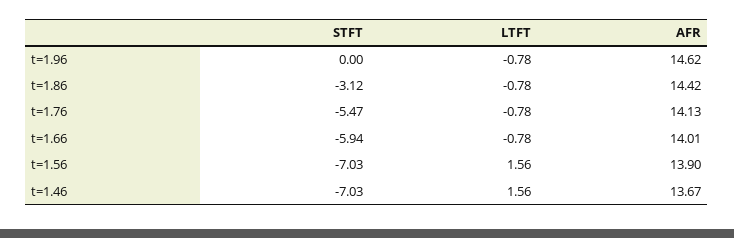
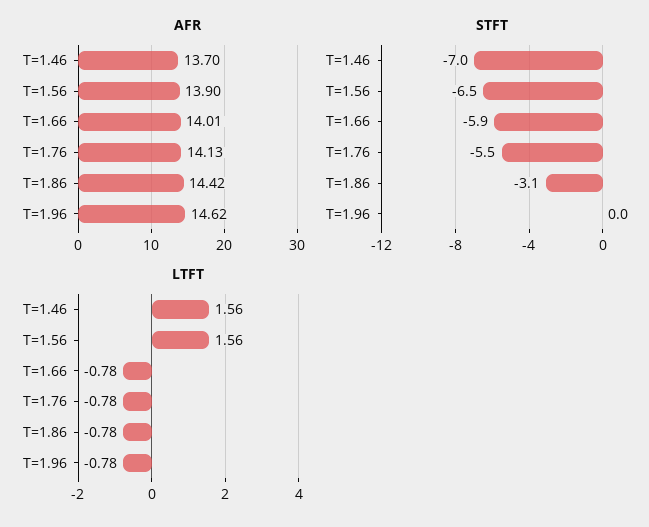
  {
    "STFT": {
      "t=1.96": 0,
      "t=1.86": -3.12,
      "t=1.76": -5.47,
      "t=1.66": -5.94,
-     "t=1.56": -7.03,
+     "t=1.56": -6.5,
      "t=1.46": -7.03
    },
    "LTFT": {
      "t=1.96": -0.78,
      "t=1.86": -0.78,
      "t=1.76": -0.78,
      "t=1.66": -0.78,
      "t=1.56": 1.56,
      "t=1.46": 1.56
    },
    "AFR": {
      "t=1.96": 14.62,
      "t=1.86": 14.42,
      "t=1.76": 14.13,
      "t=1.66": 14.01,
      "t=1.56": 13.9,
-     "t=1.46": 13.67
+     "t=1.46": 13.7
    }
  }

